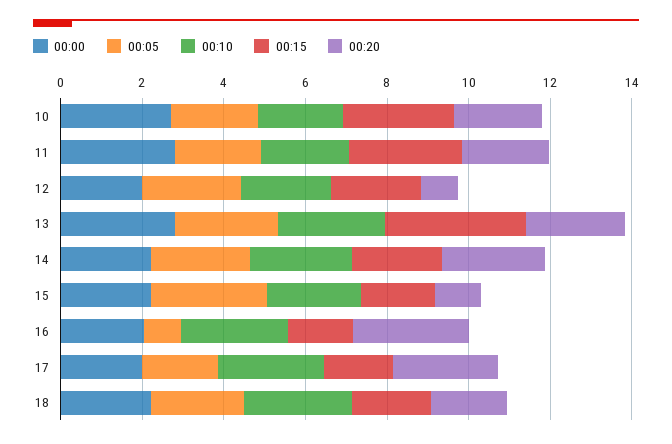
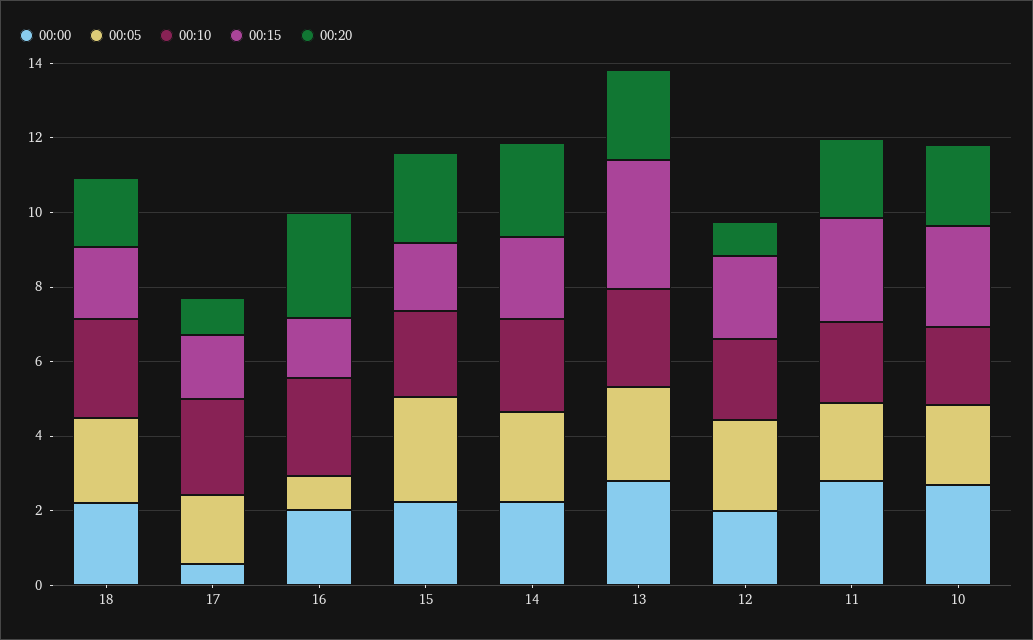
  {
    "00:00": {
      "10": 2.5,
      "11": 3,
      "12": 2,
      "13": 3,
      "14": 2,
      "15": 2,
      "16": 2,
-     "17": 2,
+     "17": 0.5,
      "18": 2
    },
    "00:05": {
      "10": 2,
      "11": 2,
      "12": 2.5,
      "13": 2.5,
      "14": 2.5,
      "15": 3,
      "16": 1,
      "17": 2,
      "18": 2.5
    },
    "00:10": {
      "10": 2,
      "11": 2,
      "12": 2,
      "13": 2.5,
      "14": 2.5,
      "15": 2.5,
      "16": 2.5,
      "17": 2.5,
      "18": 2.5
    },
    "00:15": {
      "10": 2.5,
      "11": 3,
      "12": 2,
      "13": 3.5,
      "14": 2,
      "15": 2,
      "16": 1.5,
      "17": 1.5,
      "18": 2
    },
    "00:20": {
      "10": 2,
      "11": 2,
      "12": 1,
      "13": 2.5,
      "14": 2.5,
-     "15": 1,
+     "15": 2.5,
      "16": 3,
-     "17": 2.5,
+     "17": 1,
      "18": 2
    }
  }

